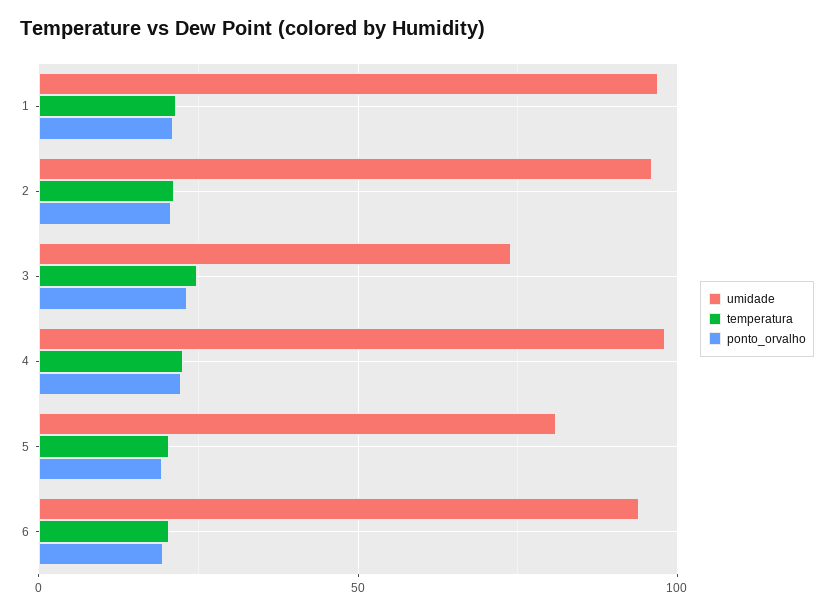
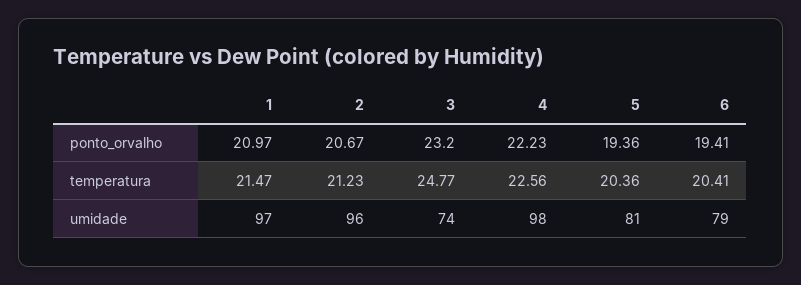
  {
    "umidade": {
      "1": 97,
      "2": 96,
      "3": 74,
      "4": 98,
      "5": 81,
-     "6": 95
+     "6": 79
    },
    "temperatura": {
      "1": 21.47,
      "2": 21.23,
      "3": 24.77,
      "4": 22.56,
      "5": 20.36,
      "6": 20.41
    },
    "ponto_orvalho": {
      "1": 20.97,
      "2": 20.67,
      "3": 23.2,
      "4": 22.23,
      "5": 19.36,
      "6": 19.41
    }
  }

